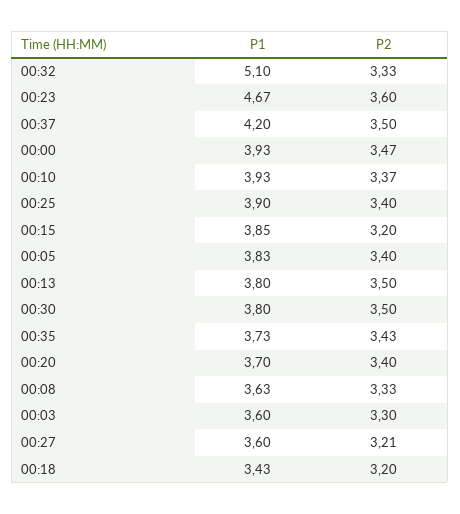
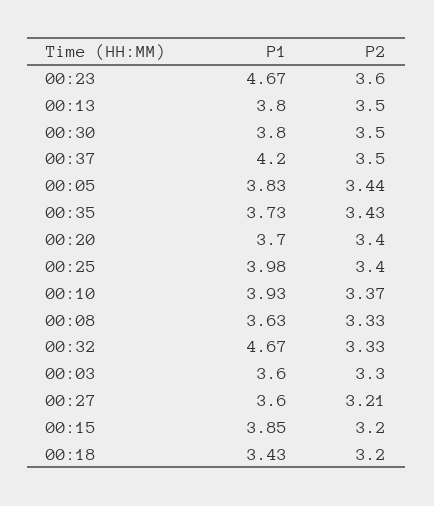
  {
    "P1": {
-     "00:32": 5.1,
+     "00:32": 4.67,
      "00:23": 4.67,
      "00:37": 4.2,
-     "00:00": 3.93,
      "00:10": 3.93,
-     "00:25": 3.9,
+     "00:25": 3.98,
      "00:15": 3.85,
      "00:05": 3.83,
      "00:13": 3.8,
      "00:30": 3.8,
      "00:35": 3.73,
      "00:20": 3.7,
      "00:08": 3.63,
      "00:03": 3.6,
      "00:27": 3.6,
      "00:18": 3.43
    },
    "P2": {
      "00:32": 3.33,
      "00:23": 3.6,
      "00:37": 3.5,
-     "00:00": 3.47,
      "00:10": 3.37,
      "00:25": 3.4,
      "00:15": 3.2,
-     "00:05": 3.4,
+     "00:05": 3.44,
      "00:13": 3.5,
      "00:30": 3.5,
      "00:35": 3.43,
      "00:20": 3.4,
      "00:08": 3.33,
      "00:03": 3.3,
      "00:27": 3.21,
      "00:18": 3.2
    }
  }

